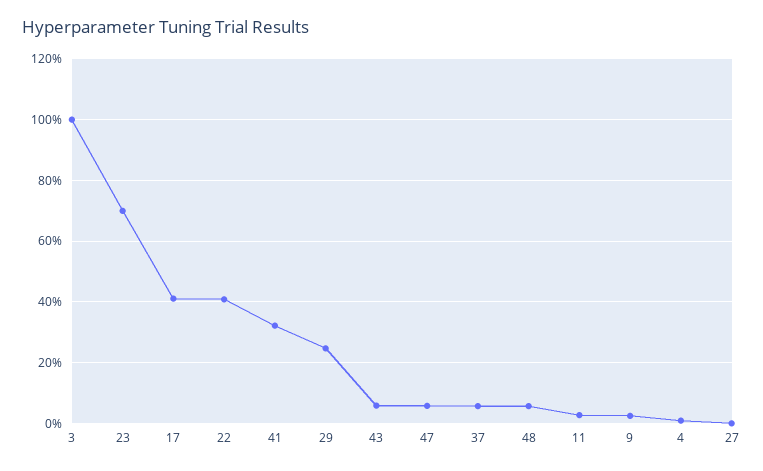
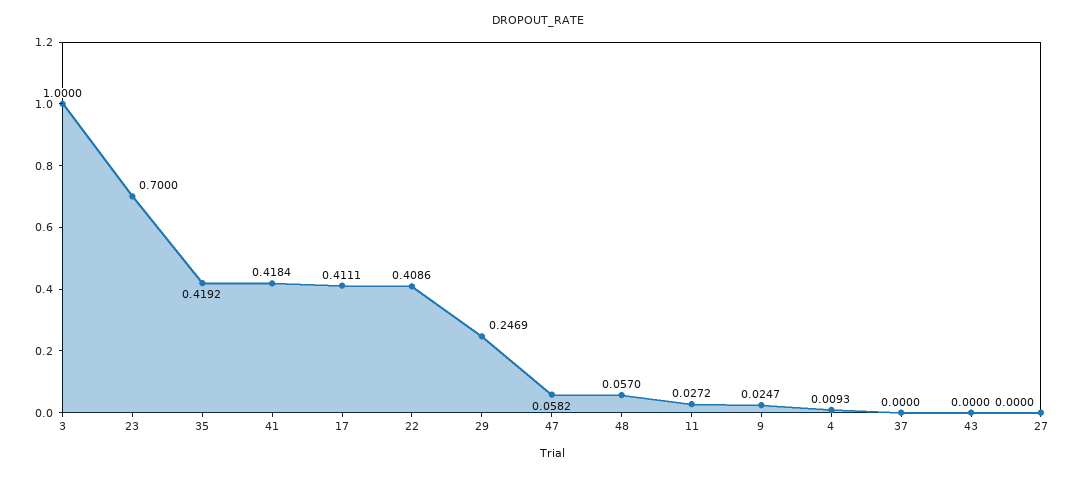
  {
    "3": 1,
    "23": 0.7,
    "17": 0.4111,
    "22": 0.4086,
-   "41": 0.32,
+   "41": 0.4184,
    "29": 0.2469,
-   "43": 0.06,
+   "43": 0,
    "47": 0.0582,
-   "37": 0.06,
+   "37": 0,
    "48": 0.057,
    "11": 0.0272,
    "9": 0.0247,
    "4": 0.0093,
-   "27": 0
+   "27": 0,
+   "35": 0.4192
  }

